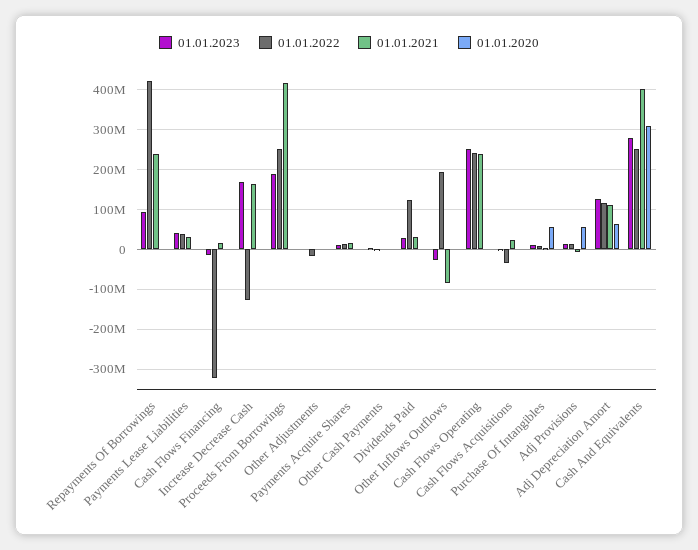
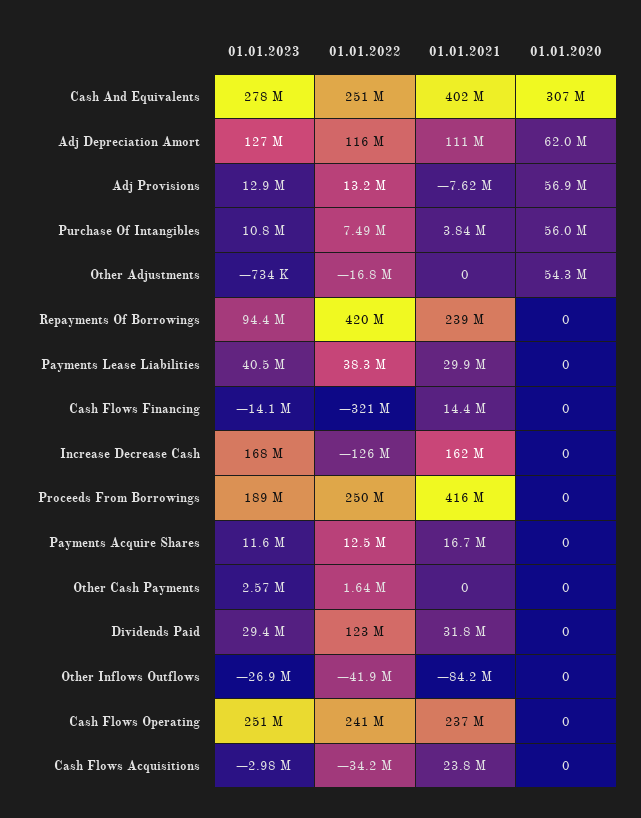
  {
    "01.01.2023": {
      "Repayments Of Borrowings": 94400000,
      "Payments Lease Liabilities": 40500000,
      "Cash Flows Financing": -14100000,
      "Increase Decrease Cash": 168000000,
      "Proceeds From Borrowings": 189000000,
      "Other Adjustments": -734000,
      "Payments Acquire Shares": 11600000,
      "Other Cash Payments": 2570000,
      "Dividends Paid": 29400000,
      "Other Inflows Outflows": -26900000,
      "Cash Flows Operating": 251000000,
      "Cash Flows Acquisitions": -2980000,
      "Purchase Of Intangibles": 10800000,
      "Adj Provisions": 12900000,
      "Adj Depreciation Amort": 127000000,
      "Cash And Equivalents": 278000000
    },
    "01.01.2022": {
      "Repayments Of Borrowings": 420000000,
      "Payments Lease Liabilities": 38300000,
      "Cash Flows Financing": -321000000,
      "Increase Decrease Cash": -126000000,
      "Proceeds From Borrowings": 250000000,
      "Other Adjustments": -16800000,
      "Payments Acquire Shares": 12500000,
      "Other Cash Payments": 1640000,
      "Dividends Paid": 123000000,
-     "Other Inflows Outflows": 200000000,
+     "Other Inflows Outflows": -41900000,
      "Cash Flows Operating": 241000000,
      "Cash Flows Acquisitions": -34200000,
      "Purchase Of Intangibles": 7490000,
      "Adj Provisions": 13200000,
      "Adj Depreciation Amort": 116000000,
      "Cash And Equivalents": 251000000
    },
    "01.01.2021": {
      "Repayments Of Borrowings": 239000000,
      "Payments Lease Liabilities": 29900000,
      "Cash Flows Financing": 14400000,
      "Increase Decrease Cash": 162000000,
      "Proceeds From Borrowings": 416000000,
      "Other Adjustments": 0,
      "Payments Acquire Shares": 16700000,
      "Other Cash Payments": 0,
      "Dividends Paid": 31800000,
      "Other Inflows Outflows": -84200000,
      "Cash Flows Operating": 237000000,
      "Cash Flows Acquisitions": 23800000,
      "Purchase Of Intangibles": 3840000,
      "Adj Provisions": -7620000,
      "Adj Depreciation Amort": 111000000,
      "Cash And Equivalents": 402000000
    },
    "01.01.2020": {
      "Repayments Of Borrowings": 0,
      "Payments Lease Liabilities": 0,
      "Cash Flows Financing": 0,
      "Increase Decrease Cash": 0,
      "Proceeds From Borrowings": 0,
-     "Other Adjustments": 0,
+     "Other Adjustments": 54300000,
      "Payments Acquire Shares": 0,
      "Other Cash Payments": 0,
      "Dividends Paid": 0,
      "Other Inflows Outflows": 0,
      "Cash Flows Operating": 0,
      "Cash Flows Acquisitions": 0,
      "Purchase Of Intangibles": 56000000,
      "Adj Provisions": 56900000,
      "Adj Depreciation Amort": 62000000,
      "Cash And Equivalents": 307000000
    }
  }

